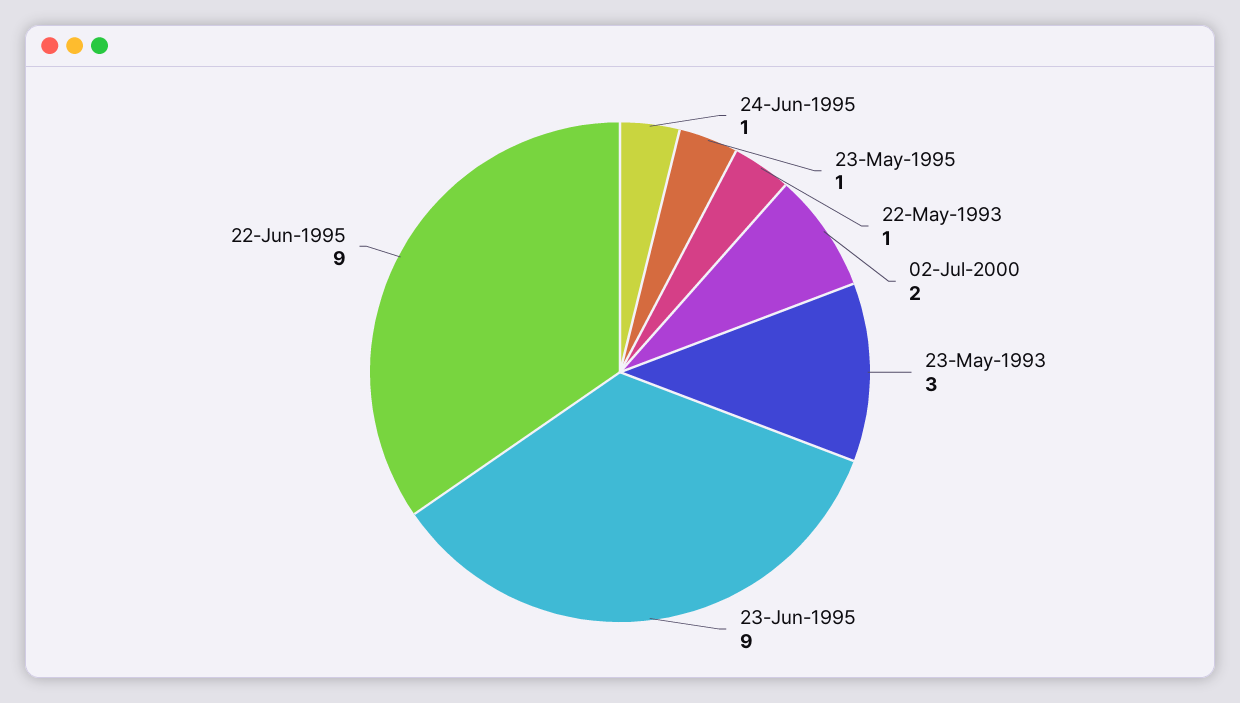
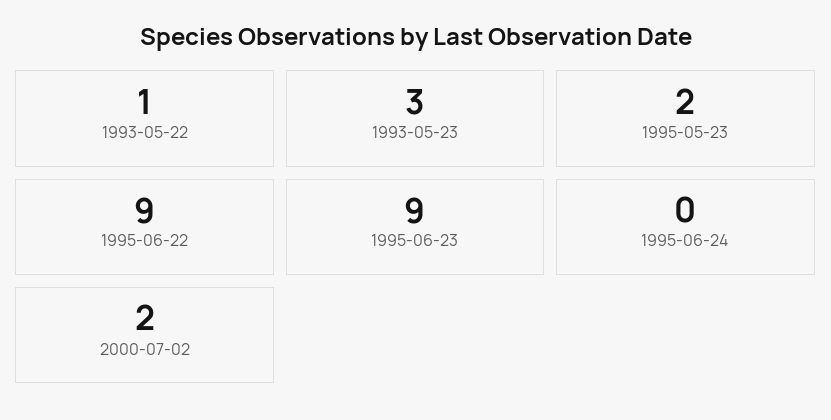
  {
-   "24-Jun-1995": 1,
+   "24-Jun-1995": 0,
-   "23-May-1995": 1,
+   "23-May-1995": 2,
    "22-May-1993": 1,
    "02-Jul-2000": 2,
    "23-May-1993": 3,
    "23-Jun-1995": 9,
    "22-Jun-1995": 9
  }

